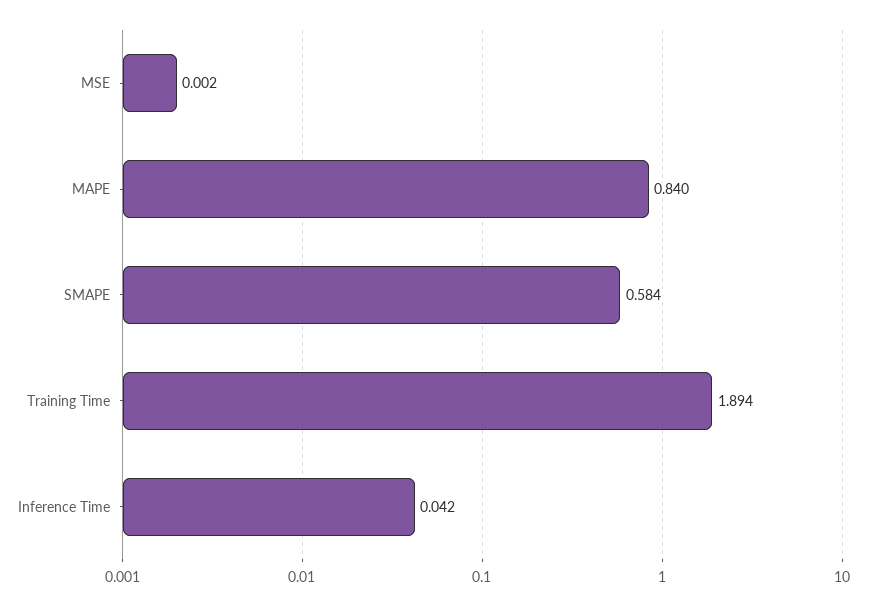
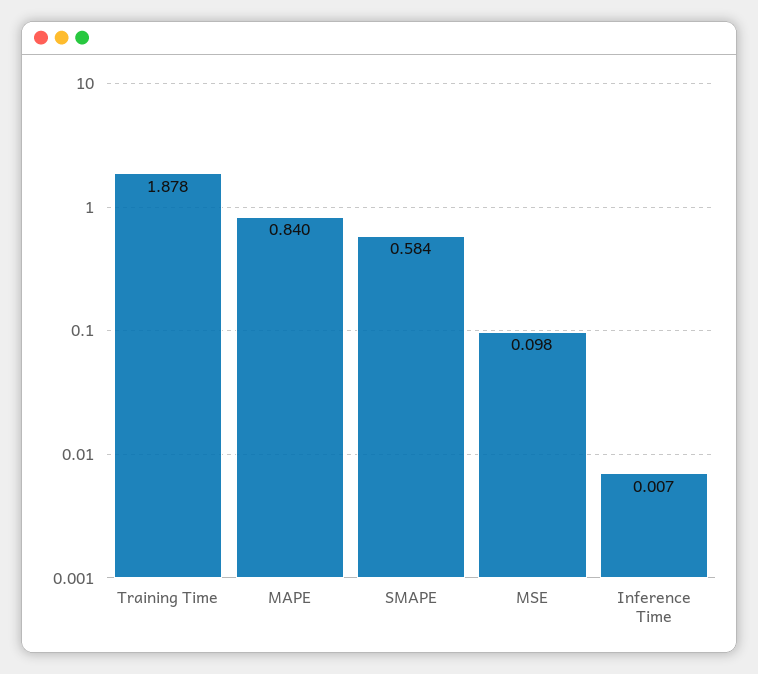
  {
-   "MSE": 0.002,
+   "MSE": 0.098,
    "MAPE": 0.84,
    "SMAPE": 0.584,
-   "Training Time": 1.894,
+   "Training Time": 1.878,
-   "Inference Time": 0.042
+   "Inference Time": 0.007
  }

